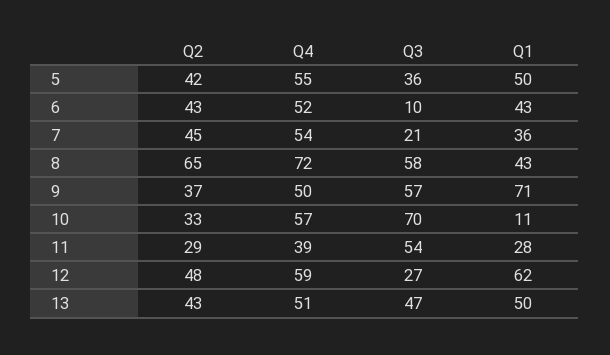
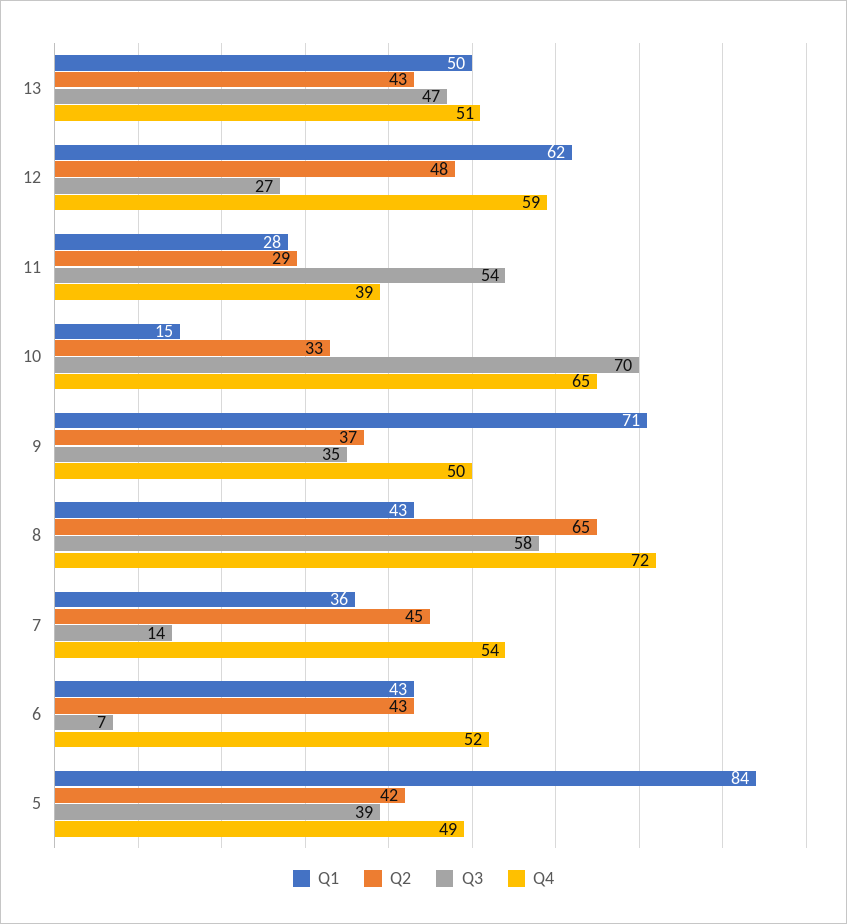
  {
    "Q2": {
      "5": 42,
      "6": 43,
      "7": 45,
      "8": 65,
      "9": 37,
      "10": 33,
      "11": 29,
      "12": 48,
      "13": 43
    },
    "Q4": {
-     "5": 55,
+     "5": 49,
      "6": 52,
      "7": 54,
      "8": 72,
      "9": 50,
-     "10": 57,
+     "10": 65,
      "11": 39,
      "12": 59,
      "13": 51
    },
    "Q3": {
-     "5": 36,
+     "5": 39,
-     "6": 10,
+     "6": 7,
-     "7": 21,
+     "7": 14,
      "8": 58,
-     "9": 57,
+     "9": 35,
      "10": 70,
      "11": 54,
      "12": 27,
      "13": 47
    },
    "Q1": {
-     "5": 50,
+     "5": 84,
      "6": 43,
      "7": 36,
      "8": 43,
      "9": 71,
-     "10": 11,
+     "10": 15,
      "11": 28,
      "12": 62,
      "13": 50
    }
  }

